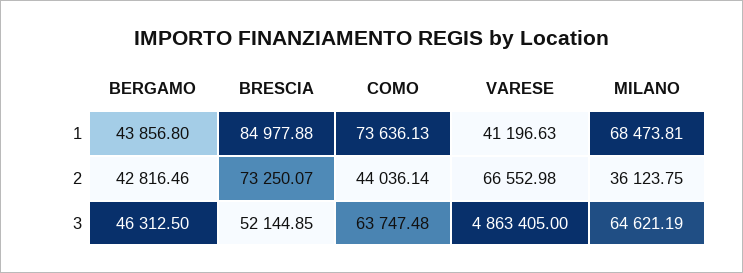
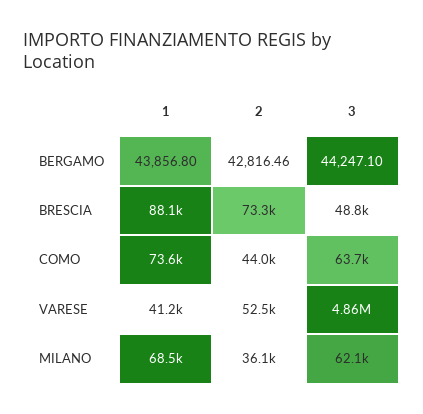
  {
    "BERGAMO": {
      "1": 43856.8,
      "2": 42816.46,
-     "3": 46312.5
+     "3": 44247.1
    },
    "BRESCIA": {
-     "1": 84977.88,
+     "1": 88100,
      "2": 73250.07,
-     "3": 52144.85
+     "3": 48800
    },
    "COMO": {
      "1": 73636.13,
      "2": 44036.14,
      "3": 63747.48
    },
    "VARESE": {
      "1": 41196.63,
-     "2": 66552.98,
+     "2": 52500,
      "3": 4863405
    },
    "MILANO": {
      "1": 68473.81,
      "2": 36123.75,
-     "3": 64621.19
+     "3": 62100
    }
  }

